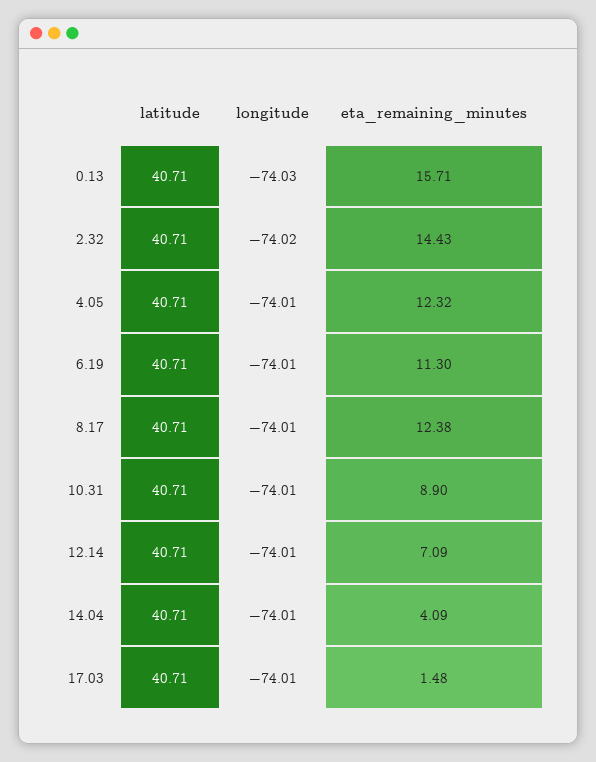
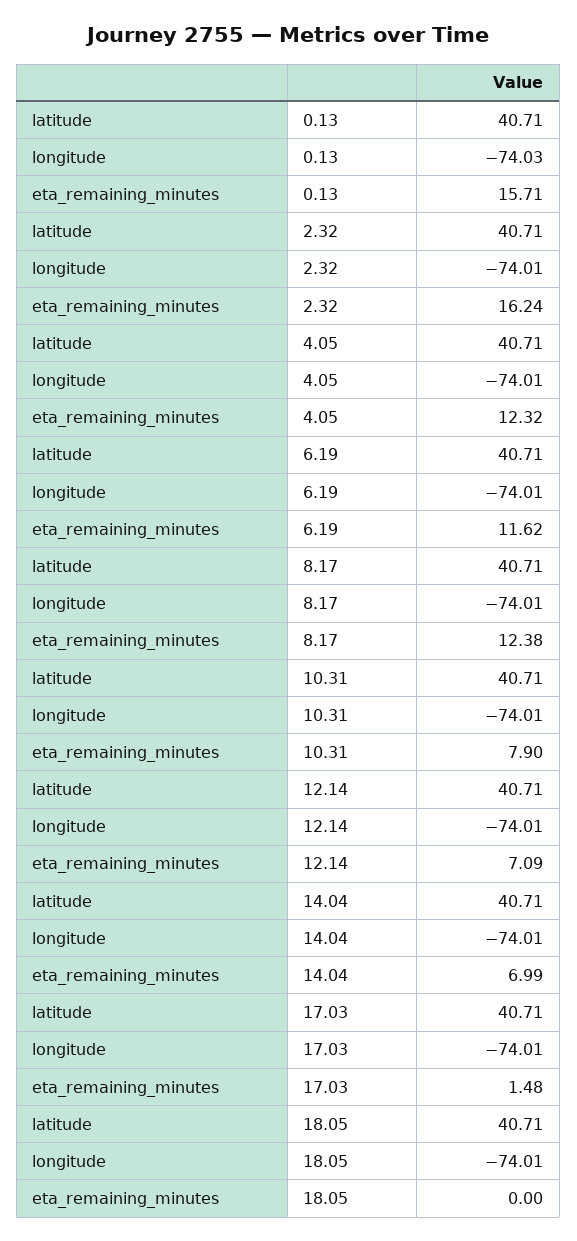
  {
    "latitude": {
      "0.13": 40.71,
      "2.32": 40.71,
      "4.05": 40.71,
      "6.19": 40.71,
      "8.17": 40.71,
      "10.31": 40.71,
      "12.14": 40.71,
      "14.04": 40.71,
-     "17.03": 40.71
+     "17.03": 40.71,
+     "18.05": 40.71
    },
    "longitude": {
      "0.13": -74.03,
-     "2.32": -74.02,
+     "2.32": -74.01,
      "4.05": -74.01,
      "6.19": -74.01,
      "8.17": -74.01,
      "10.31": -74.01,
      "12.14": -74.01,
      "14.04": -74.01,
-     "17.03": -74.01
+     "17.03": -74.01,
+     "18.05": -74.01
    },
    "eta_remaining_minutes": {
      "0.13": 15.71,
-     "2.32": 14.43,
+     "2.32": 16.24,
      "4.05": 12.32,
-     "6.19": 11.3,
+     "6.19": 11.62,
      "8.17": 12.38,
-     "10.31": 8.9,
+     "10.31": 7.9,
      "12.14": 7.09,
-     "14.04": 4.09,
+     "14.04": 6.99,
-     "17.03": 1.48
+     "17.03": 1.48,
+     "18.05": 0
    }
  }

